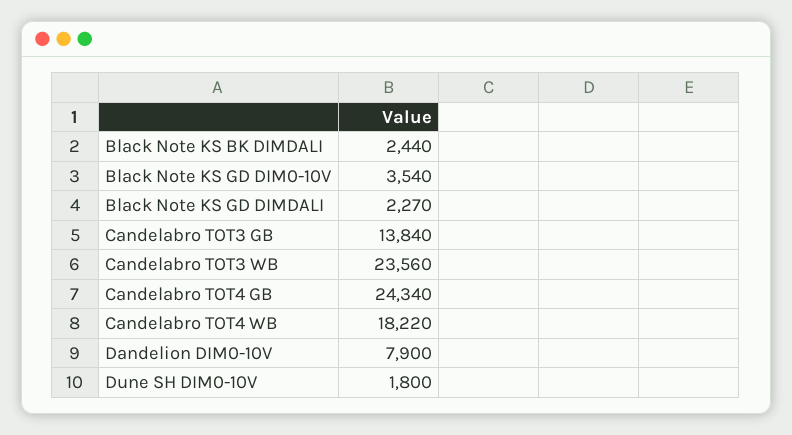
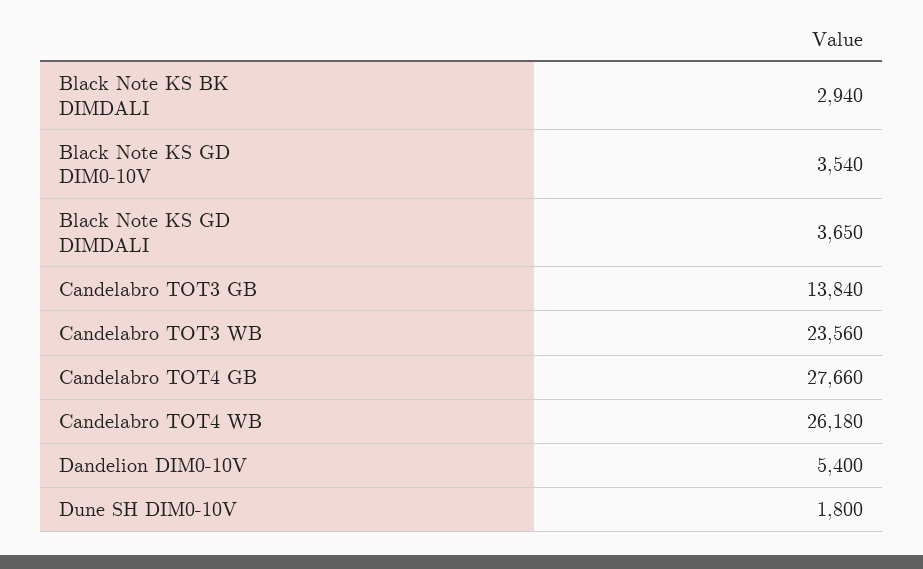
  {
-   "Black Note KS BK DIMDALI": 2440,
+   "Black Note KS BK DIMDALI": 2940,
    "Black Note KS GD DIM0-10V": 3540,
-   "Black Note KS GD DIMDALI": 2270,
+   "Black Note KS GD DIMDALI": 3650,
    "Candelabro TOT3 GB": 13840,
    "Candelabro TOT3 WB": 23560,
-   "Candelabro TOT4 GB": 24340,
+   "Candelabro TOT4 GB": 27660,
-   "Candelabro TOT4 WB": 18220,
+   "Candelabro TOT4 WB": 26180,
-   "Dandelion DIM0-10V": 7900,
+   "Dandelion DIM0-10V": 5400,
    "Dune SH DIM0-10V": 1800
  }

